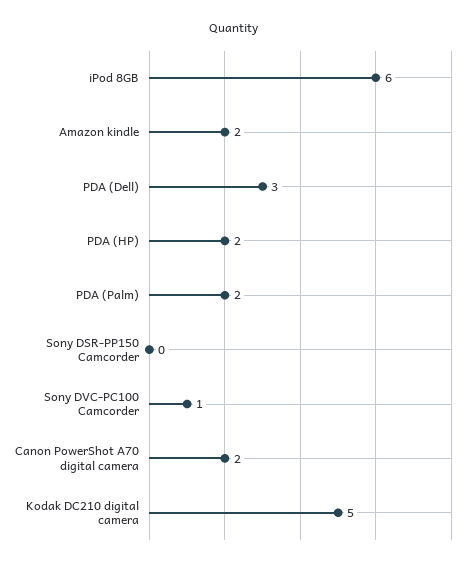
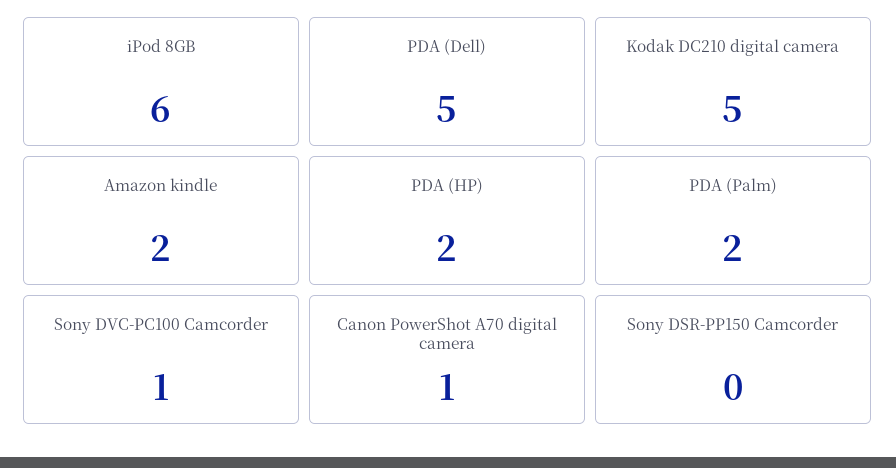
  {
    "iPod 8GB": 6,
    "Amazon kindle": 2,
-   "PDA (Dell)": 3,
+   "PDA (Dell)": 5,
    "PDA (HP)": 2,
    "PDA (Palm)": 2,
    "Sony DSR-PP150 Camcorder": 0,
    "Sony DVC-PC100 Camcorder": 1,
-   "Canon PowerShot A70 digital camera": 2,
+   "Canon PowerShot A70 digital camera": 1,
    "Kodak DC210 digital camera": 5
  }

